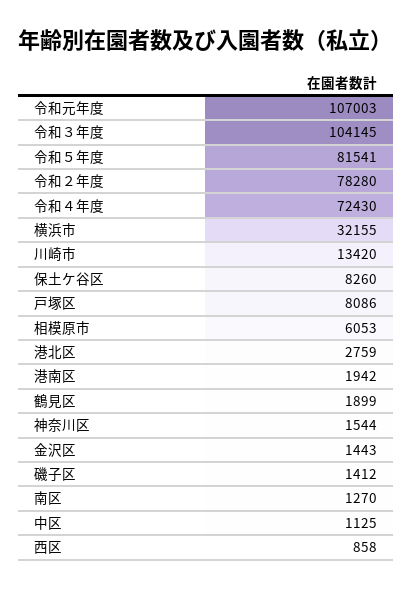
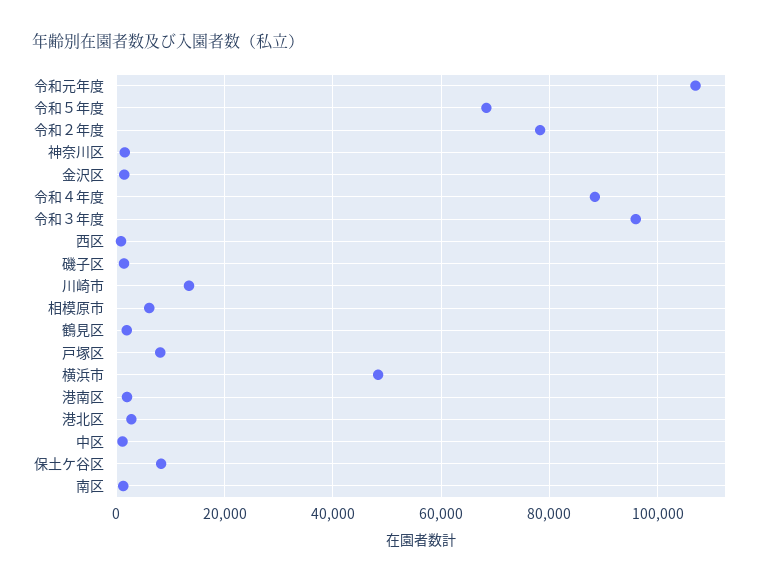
  {
    "令和元年度": 107003,
-   "令和３年度": 104145,
+   "令和３年度": 96000,
-   "令和５年度": 81541,
+   "令和５年度": 68000,
    "令和２年度": 78280,
-   "令和４年度": 72430,
+   "令和４年度": 88000,
-   "横浜市": 32155,
+   "横浜市": 48000,
    "川崎市": 13420,
    "保土ケ谷区": 8260,
    "戸塚区": 8086,
    "相模原市": 6053,
    "港北区": 2759,
    "港南区": 1942,
    "鶴見区": 1899,
    "神奈川区": 1544,
    "金沢区": 1443,
    "磯子区": 1412,
    "南区": 1270,
    "中区": 1125,
    "西区": 858
  }

